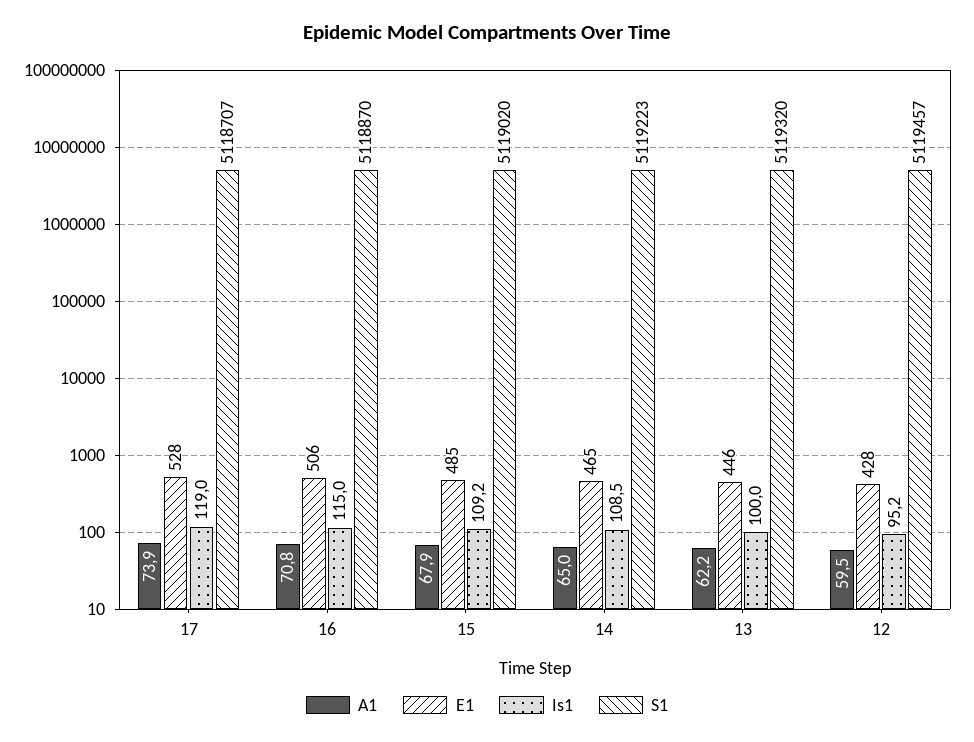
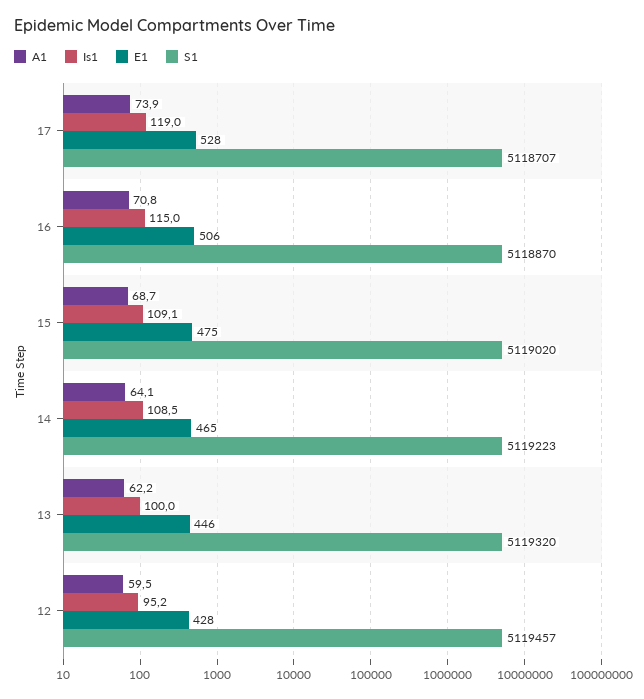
  {
    "A1": {
      "17": 73.9,
      "16": 70.8,
-     "15": 67.9,
+     "15": 68.7,
-     "14": 65,
+     "14": 64.1,
      "13": 62.2,
      "12": 59.5
    },
    "E1": {
      "17": 528,
      "16": 506,
-     "15": 485,
+     "15": 475,
      "14": 465,
      "13": 446,
      "12": 428
    },
    "Is1": {
      "17": 119,
      "16": 115,
-     "15": 109.2,
+     "15": 109.1,
      "14": 108.5,
      "13": 100,
      "12": 95.2
    },
    "S1": {
      "17": 5118707,
      "16": 5118870,
      "15": 5119020,
      "14": 5119223,
      "13": 5119320,
      "12": 5119457
    }
  }

